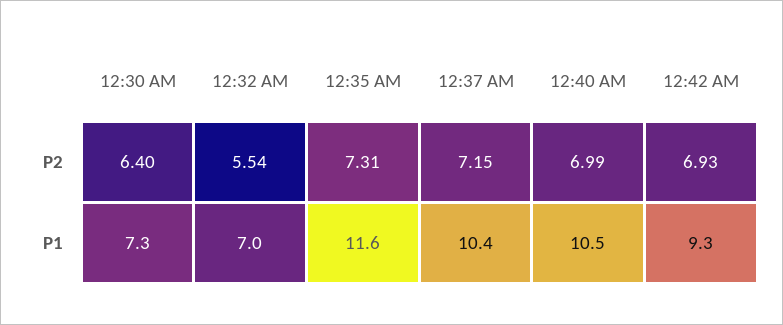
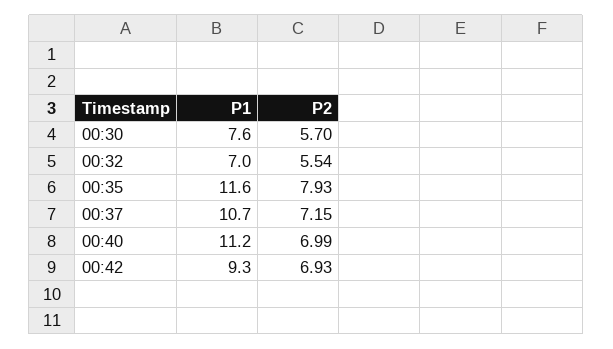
  {
    "12:30 AM": {
-     "P2": 6.4,
+     "P2": 5.7,
-     "P1": 7.3
+     "P1": 7.6
    },
    "12:32 AM": {
      "P2": 5.54,
      "P1": 7
    },
    "12:35 AM": {
-     "P2": 7.31,
+     "P2": 7.93,
      "P1": 11.6
    },
    "12:37 AM": {
      "P2": 7.15,
-     "P1": 10.4
+     "P1": 10.7
    },
    "12:40 AM": {
      "P2": 6.99,
-     "P1": 10.5
+     "P1": 11.2
    },
    "12:42 AM": {
      "P2": 6.93,
      "P1": 9.3
    }
  }

